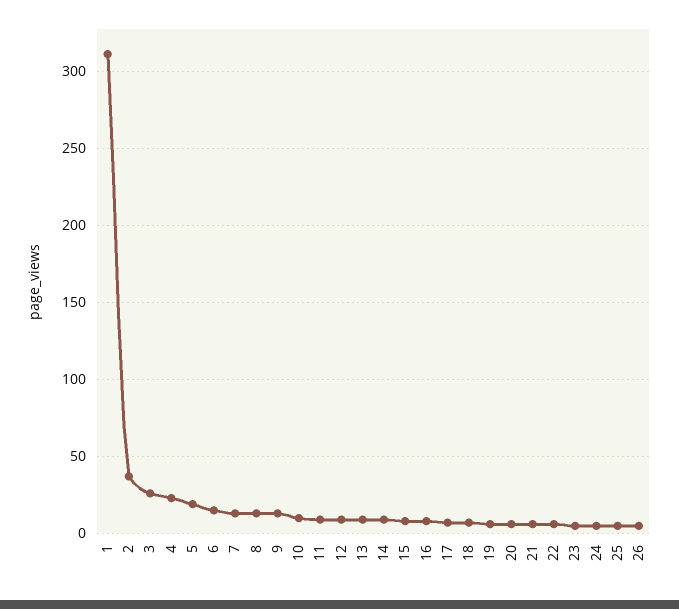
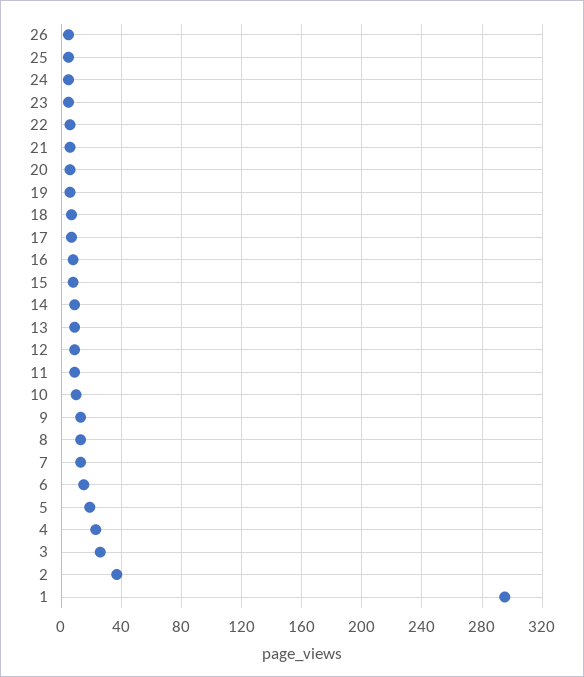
  {
-   "1": 310,
+   "1": 295,
    "2": 35,
    "3": 25,
    "4": 25,
    "5": 20,
    "6": 15,
    "7": 15,
    "8": 15,
    "9": 15,
    "10": 10,
    "11": 10,
    "12": 10,
    "13": 10,
    "14": 10,
    "15": 10,
    "16": 10,
    "17": 5,
    "18": 5,
    "19": 5,
    "20": 5,
    "21": 5,
    "22": 5,
    "23": 5,
    "24": 5,
    "25": 5,
    "26": 5
  }

